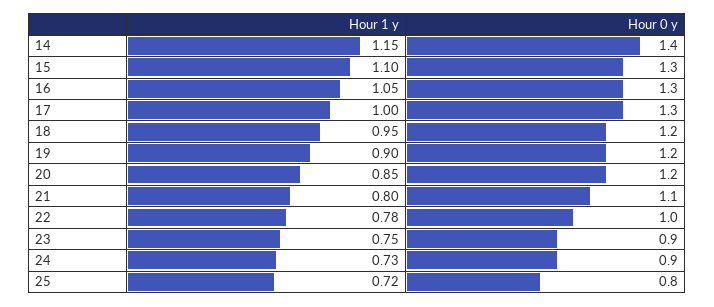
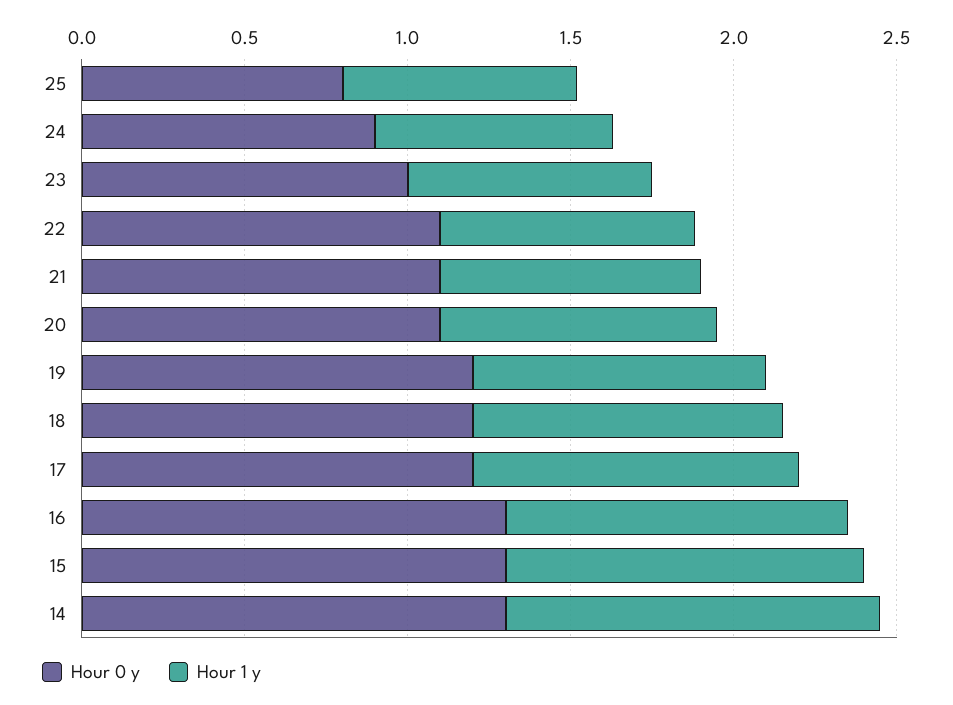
  {
    "Hour 1 y": {
      "14": 1.15,
      "15": 1.1,
      "16": 1.05,
      "17": 1,
      "18": 0.95,
      "19": 0.9,
      "20": 0.85,
      "21": 0.8,
      "22": 0.78,
      "23": 0.75,
      "24": 0.73,
      "25": 0.72
    },
    "Hour 0 y": {
-     "14": 1.4,
+     "14": 1.3,
      "15": 1.3,
      "16": 1.3,
-     "17": 1.3,
+     "17": 1.2,
      "18": 1.2,
      "19": 1.2,
-     "20": 1.2,
+     "20": 1.1,
      "21": 1.1,
-     "22": 1,
+     "22": 1.1,
-     "23": 0.9,
+     "23": 1,
      "24": 0.9,
      "25": 0.8
    }
  }

